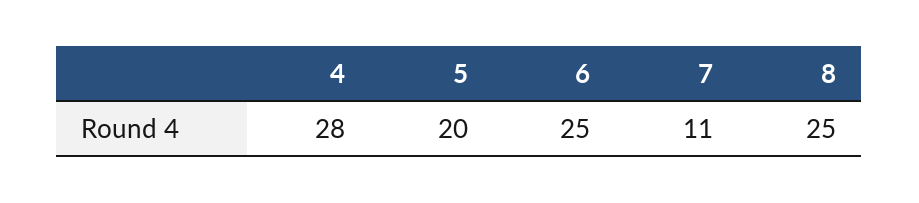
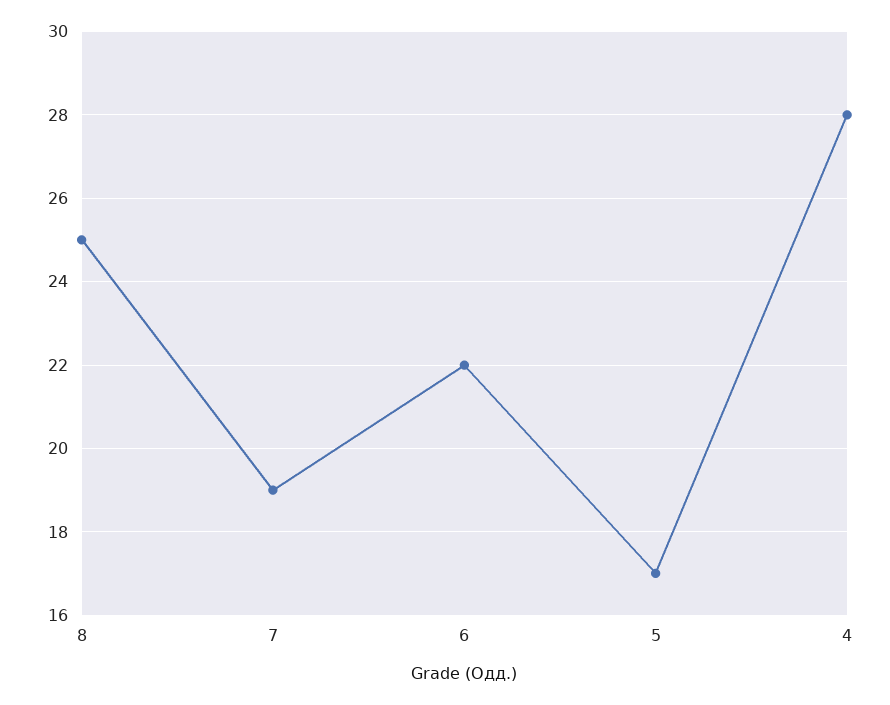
  {
    "4": 28,
-   "5": 20,
+   "5": 17,
-   "6": 25,
+   "6": 22,
-   "7": 11,
+   "7": 19,
    "8": 25
  }

